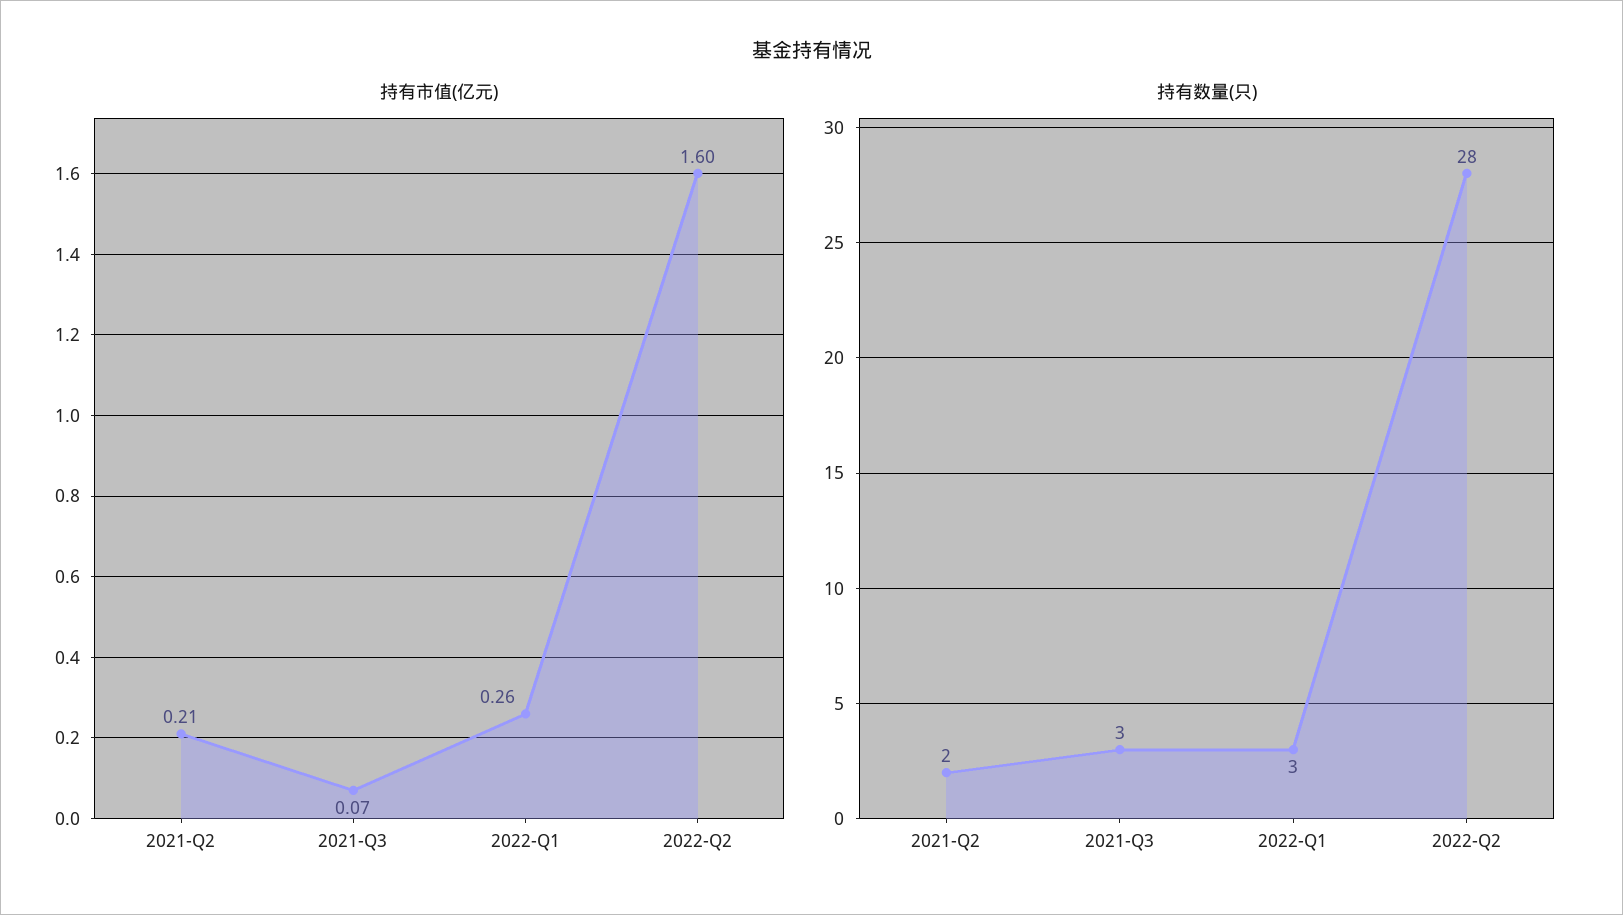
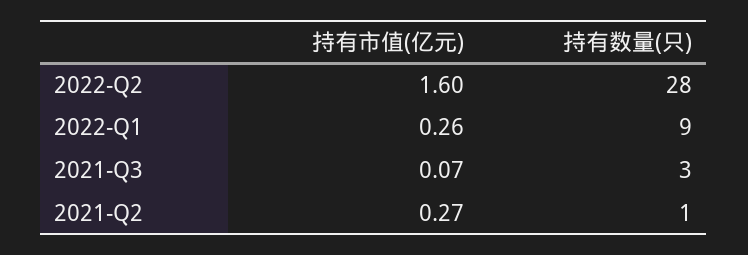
  {
    "持有市值(亿元)": {
-     "2021-Q2": 0.21,
+     "2021-Q2": 0.27,
      "2021-Q3": 0.07,
      "2022-Q1": 0.26,
      "2022-Q2": 1.6
    },
    "持有数量(只)": {
-     "2021-Q2": 2,
+     "2021-Q2": 1,
      "2021-Q3": 3,
-     "2022-Q1": 3,
+     "2022-Q1": 9,
      "2022-Q2": 28
    }
  }

